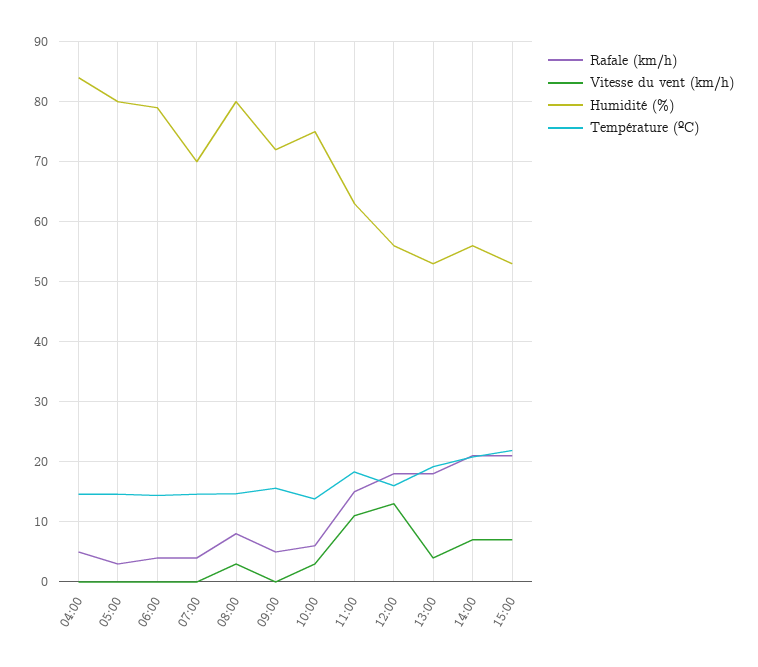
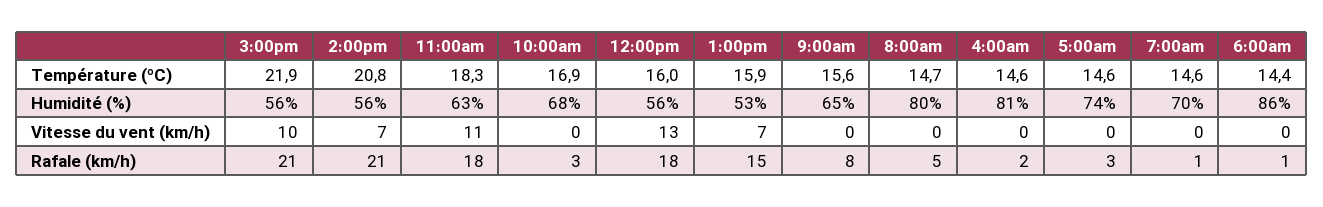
  {
    "Rafale (km/h)": {
-     "04:00": 5,
+     "04:00": 2,
      "05:00": 3,
-     "06:00": 4,
+     "06:00": 1,
-     "07:00": 4,
+     "07:00": 1,
-     "08:00": 8,
+     "08:00": 5,
-     "09:00": 5,
+     "09:00": 8,
-     "10:00": 6,
+     "10:00": 3,
-     "11:00": 15,
+     "11:00": 18,
      "12:00": 18,
-     "13:00": 18,
+     "13:00": 15,
      "14:00": 21,
      "15:00": 21
    },
    "Vitesse du vent (km/h)": {
      "04:00": 0,
      "05:00": 0,
      "06:00": 0,
      "07:00": 0,
-     "08:00": 3,
+     "08:00": 0,
      "09:00": 0,
-     "10:00": 3,
+     "10:00": 0,
      "11:00": 11,
      "12:00": 13,
-     "13:00": 4,
+     "13:00": 7,
      "14:00": 7,
-     "15:00": 7
+     "15:00": 10
    },
    "Humidité (%)": {
-     "04:00": 84,
+     "04:00": 81,
-     "05:00": 80,
+     "05:00": 74,
-     "06:00": 79,
+     "06:00": 86,
      "07:00": 70,
      "08:00": 80,
-     "09:00": 72,
+     "09:00": 65,
-     "10:00": 75,
+     "10:00": 68,
      "11:00": 63,
      "12:00": 56,
      "13:00": 53,
      "14:00": 56,
-     "15:00": 53
+     "15:00": 56
    },
    "Température (ºC)": {
      "04:00": 14.6,
      "05:00": 14.6,
      "06:00": 14.4,
      "07:00": 14.6,
      "08:00": 14.7,
      "09:00": 15.6,
-     "10:00": 14,
+     "10:00": 16.9,
      "11:00": 18.3,
      "12:00": 16,
-     "13:00": 19,
+     "13:00": 15.9,
      "14:00": 20.8,
      "15:00": 21.9
    }
  }

